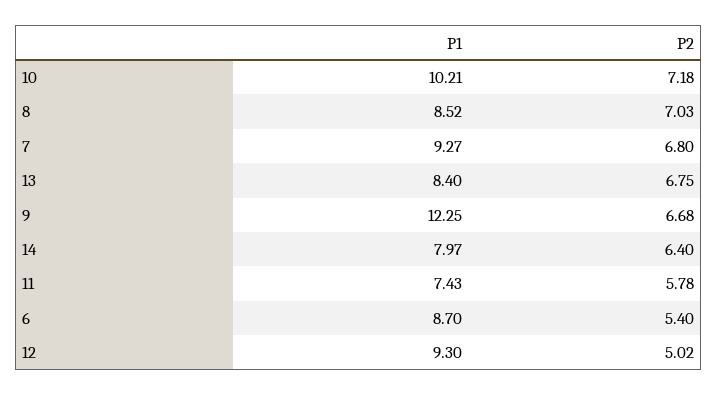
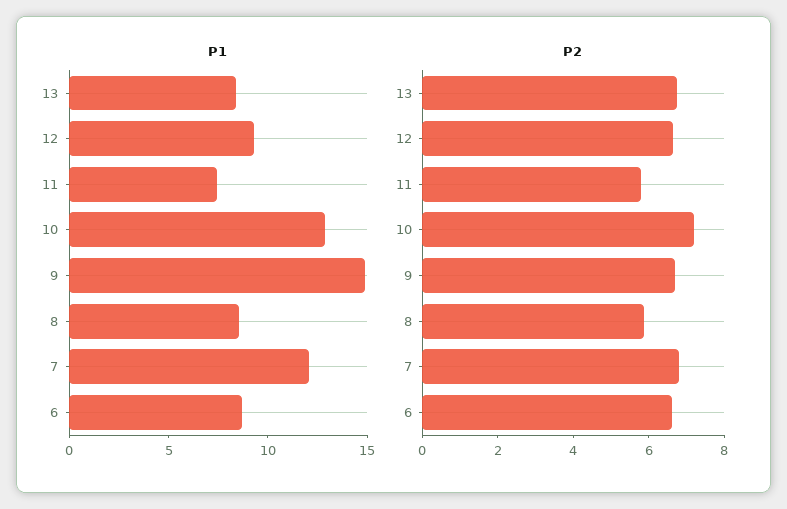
  {
    "P1": {
-     "10": 10.21,
+     "10": 13,
      "8": 8.52,
-     "7": 9.27,
+     "7": 12,
      "13": 8.4,
-     "9": 12.25,
+     "9": 15,
-     "14": 7.97,
      "11": 7.43,
      "6": 8.7,
      "12": 9.3
    },
    "P2": {
      "10": 7.18,
-     "8": 7.03,
+     "8": 6,
      "7": 6.8,
      "13": 6.75,
      "9": 6.68,
-     "14": 6.4,
      "11": 5.78,
-     "6": 5.4,
+     "6": 6.5,
-     "12": 5.02
+     "12": 6.5
    }
  }

